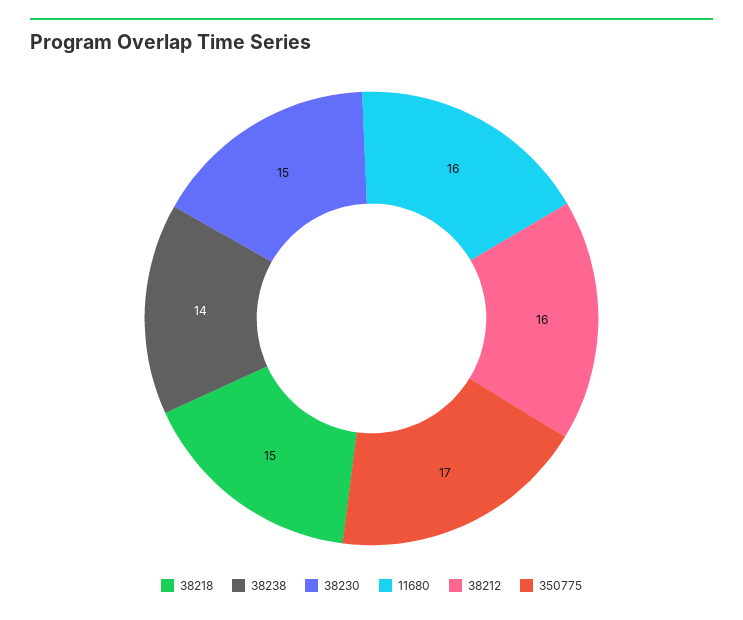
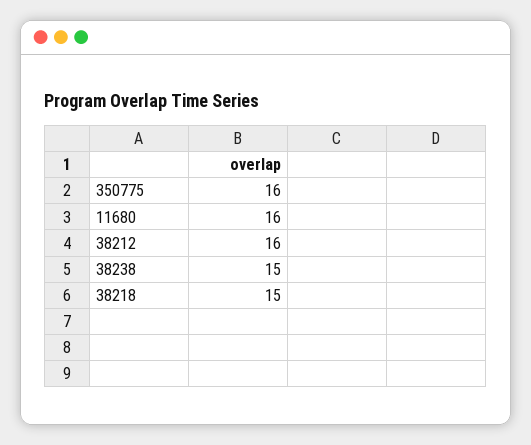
  {
    "38218": 15,
-   "38238": 14,
+   "38238": 15,
-   "38230": 15,
    "11680": 16,
    "38212": 16,
-   "350775": 17
+   "350775": 16
  }

